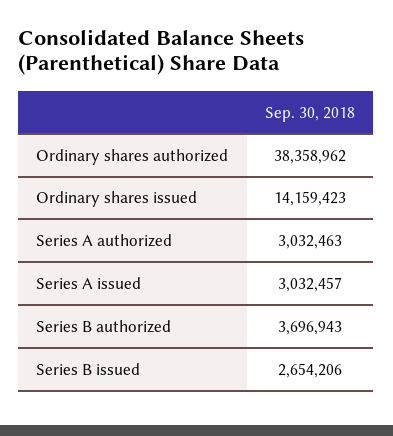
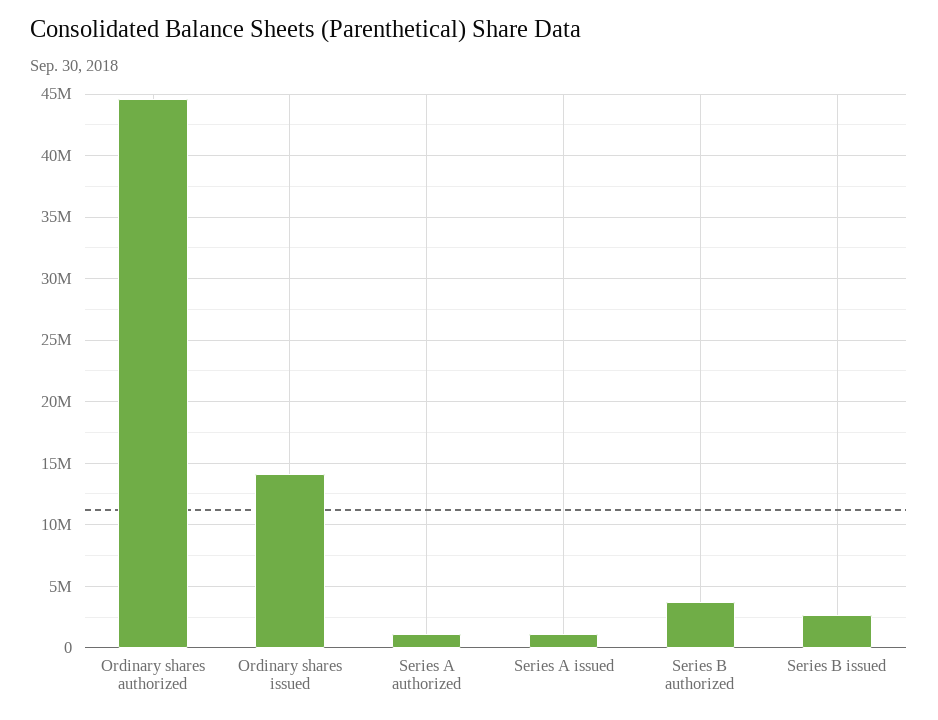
  {
-   "Ordinary shares authorized": 38358962,
+   "Ordinary shares authorized": 44500000,
    "Ordinary shares issued": 14159423,
-   "Series A authorized": 3032463,
+   "Series A authorized": 1000000,
-   "Series A issued": 3032457,
+   "Series A issued": 1000000,
    "Series B authorized": 3696943,
    "Series B issued": 2654206
  }

